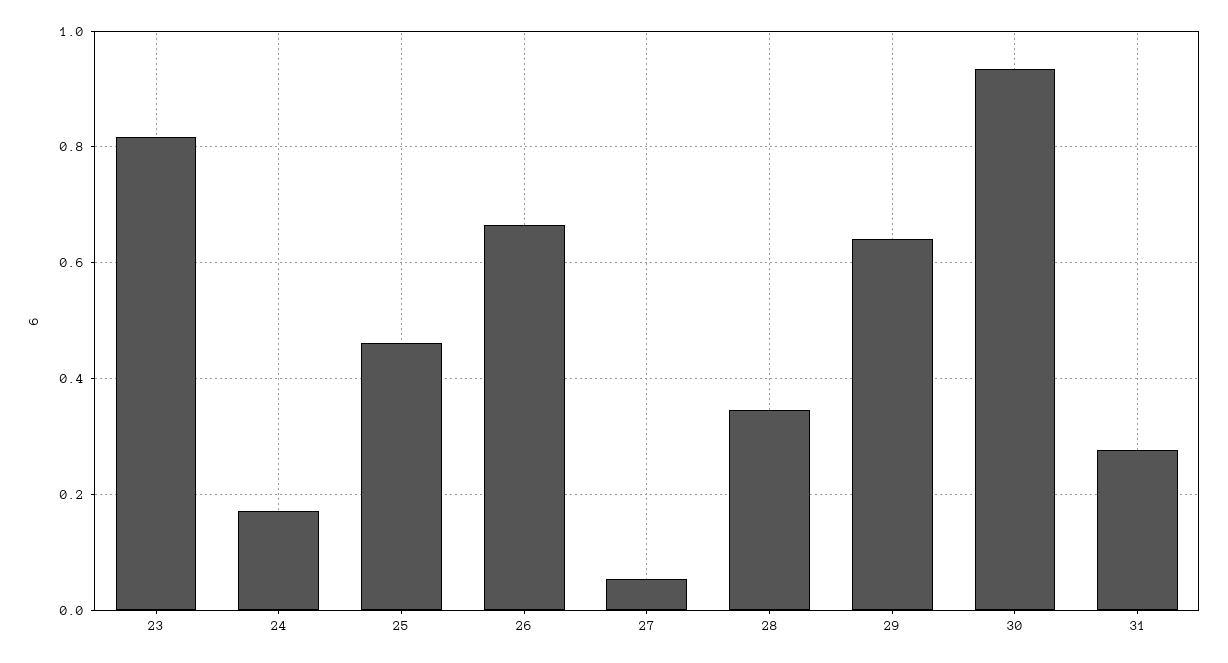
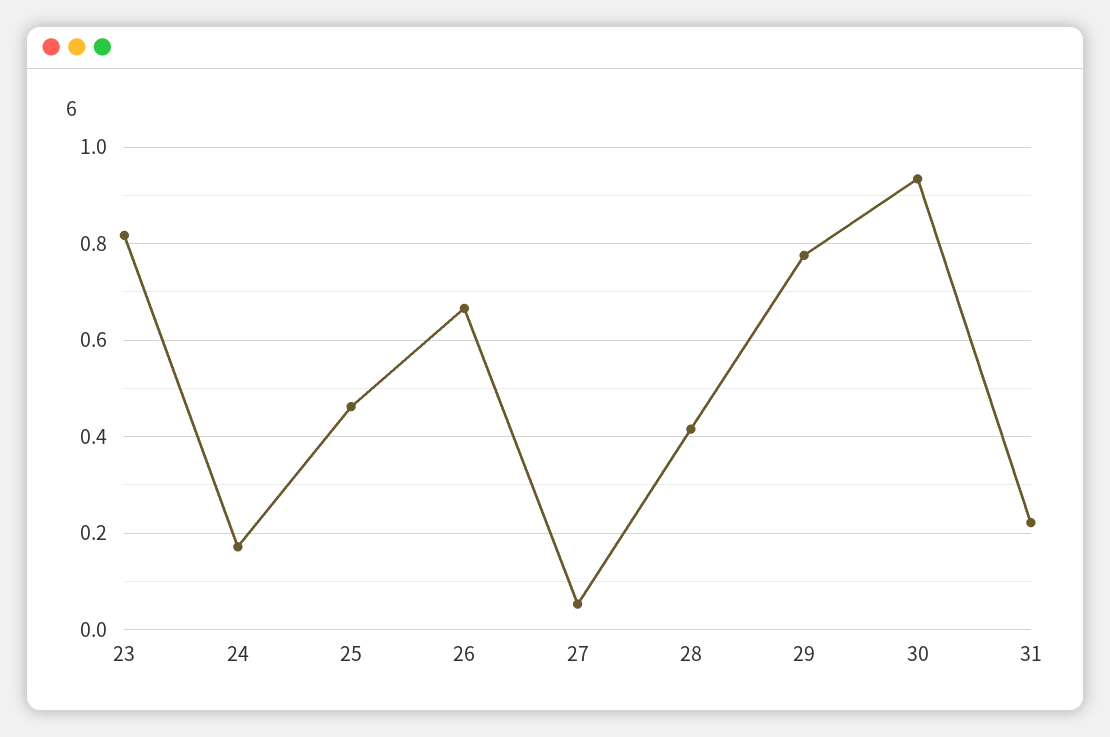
  {
    "23": 0.82,
    "24": 0.18,
    "25": 0.46,
    "26": 0.66,
    "27": 0.06,
-   "28": 0.34,
+   "28": 0.42,
-   "29": 0.64,
+   "29": 0.78,
    "30": 0.94,
-   "31": 0.28
+   "31": 0.22
  }

